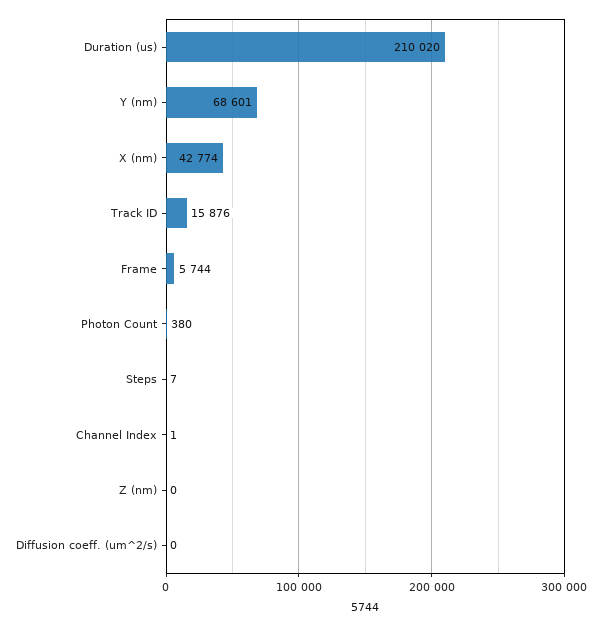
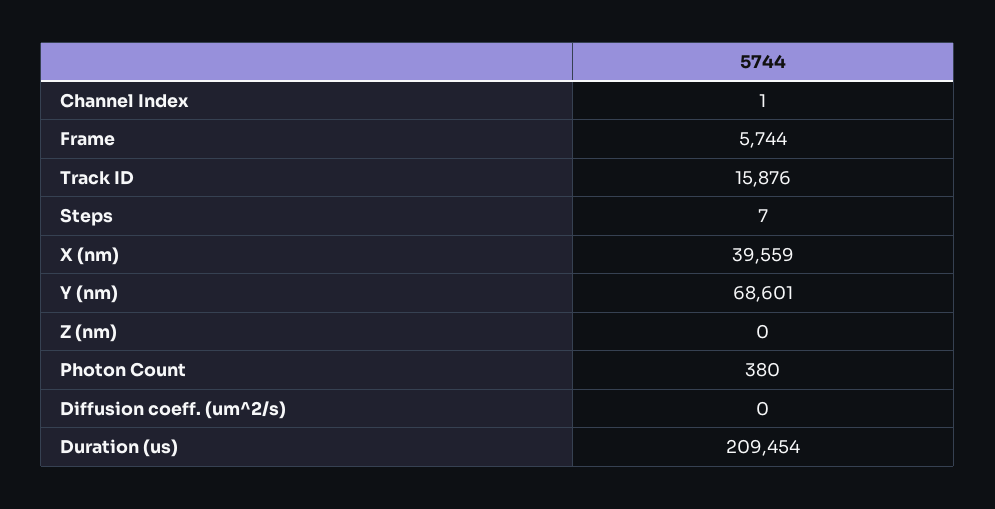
  {
-   "Duration (us)": 210020,
+   "Duration (us)": 209454,
    "Y (nm)": 68601,
-   "X (nm)": 42774,
+   "X (nm)": 39559,
    "Track ID": 15876,
    "Frame": 5744,
    "Photon Count": 380,
    "Steps": 7,
    "Channel Index": 1,
    "Z (nm)": 0,
    "Diffusion coeff. (um^2/s)": 0
  }

